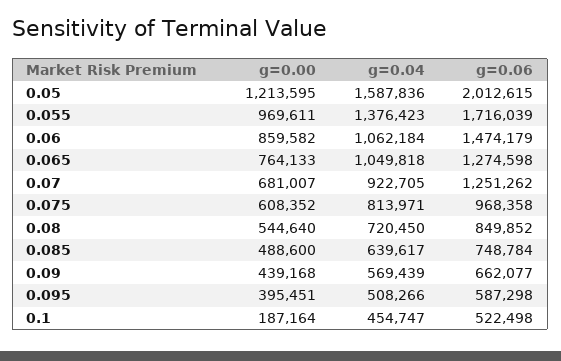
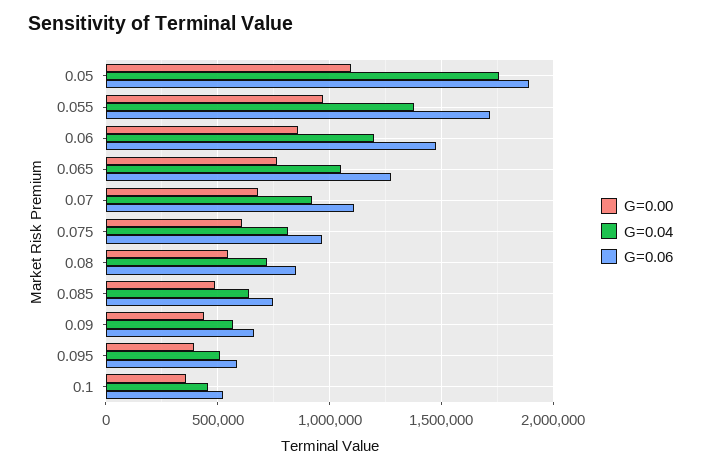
  {
    "g=0.00": {
-     "0.05": 1213595,
+     "0.05": 1100000,
      "0.055": 969611,
      "0.06": 859582,
      "0.065": 764133,
      "0.07": 681007,
      "0.075": 608352,
      "0.08": 544640,
      "0.085": 488600,
      "0.09": 439168,
      "0.095": 395451,
-     "0.1": 187164
+     "0.1": 350000
    },
    "g=0.04": {
-     "0.05": 1587836,
+     "0.05": 1750000,
      "0.055": 1376423,
-     "0.06": 1062184,
+     "0.06": 1200000,
      "0.065": 1049818,
      "0.07": 922705,
      "0.075": 813971,
      "0.08": 720450,
      "0.085": 639617,
      "0.09": 569439,
      "0.095": 508266,
      "0.1": 454747
    },
    "g=0.06": {
-     "0.05": 2012615,
+     "0.05": 1900000,
      "0.055": 1716039,
      "0.06": 1474179,
      "0.065": 1274598,
-     "0.07": 1251262,
+     "0.07": 1100000,
      "0.075": 968358,
      "0.08": 849852,
      "0.085": 748784,
      "0.09": 662077,
      "0.095": 587298,
      "0.1": 522498
    }
  }

